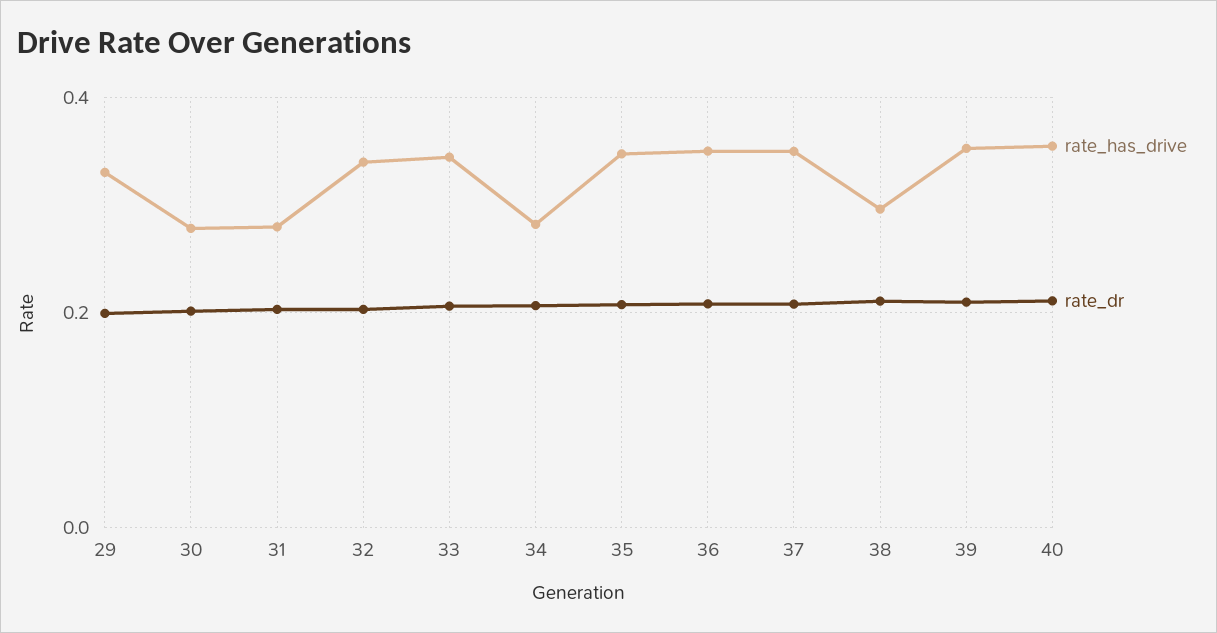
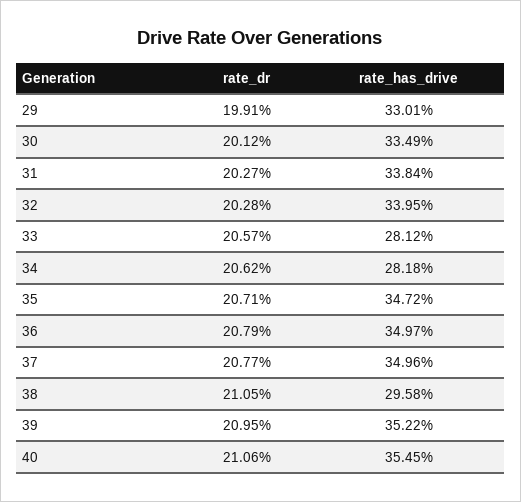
  {
    "rate_has_drive": {
      "29": 0.3301,
-     "30": 0.28,
+     "30": 0.3349,
-     "31": 0.28,
+     "31": 0.3384,
      "32": 0.3395,
-     "33": 0.34,
+     "33": 0.2812,
      "34": 0.2818,
      "35": 0.3472,
      "36": 0.3497,
      "37": 0.3496,
      "38": 0.2958,
      "39": 0.3522,
      "40": 0.3545
    },
    "rate_dr": {
      "29": 0.1991,
      "30": 0.2012,
      "31": 0.2027,
      "32": 0.2028,
      "33": 0.2057,
      "34": 0.2062,
      "35": 0.2071,
      "36": 0.2079,
      "37": 0.2077,
      "38": 0.2105,
      "39": 0.2095,
      "40": 0.2106
    }
  }

